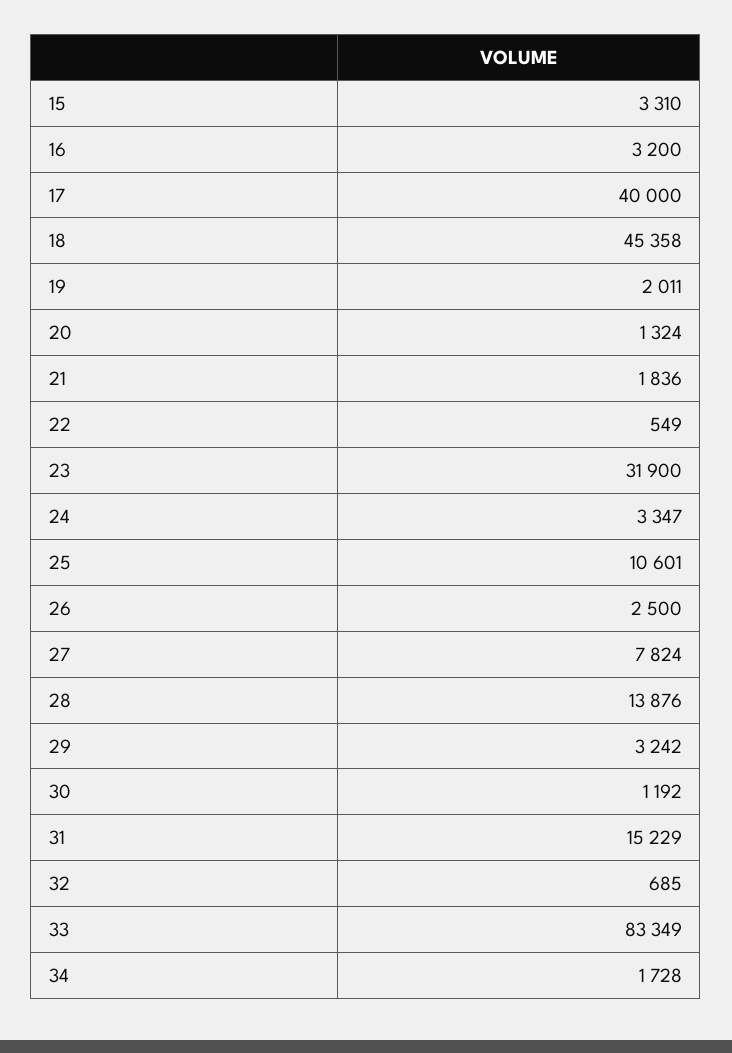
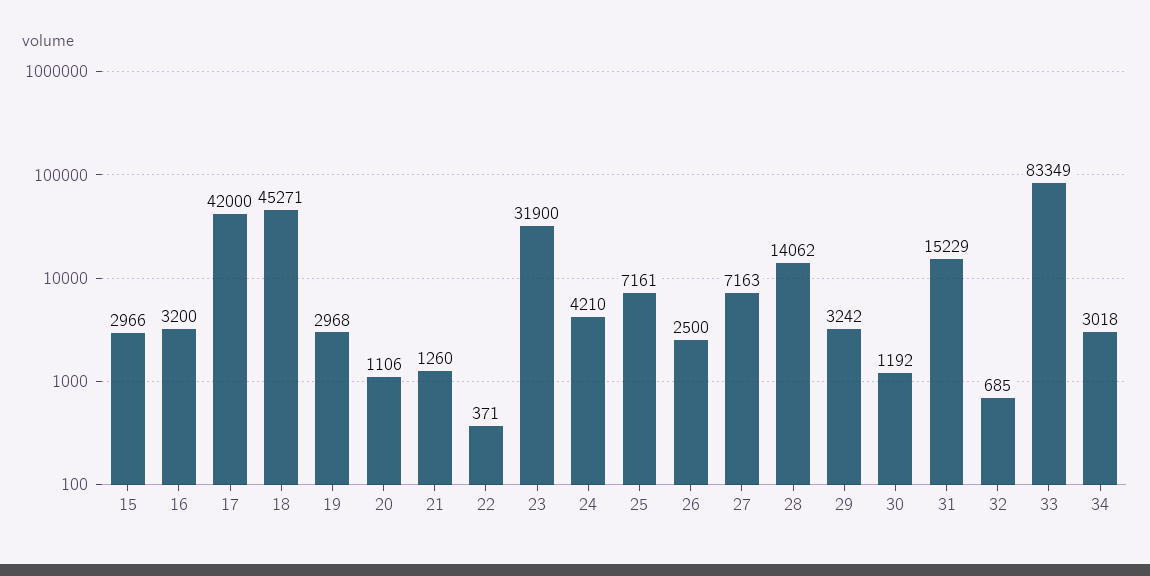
  {
-   "15": 3310,
+   "15": 2966,
    "16": 3200,
-   "17": 40000,
+   "17": 42000,
-   "18": 45358,
+   "18": 45271,
-   "19": 2011,
+   "19": 2968,
-   "20": 1324,
+   "20": 1106,
-   "21": 1836,
+   "21": 1260,
-   "22": 549,
+   "22": 371,
    "23": 31900,
-   "24": 3347,
+   "24": 4210,
-   "25": 10601,
+   "25": 7161,
    "26": 2500,
-   "27": 7824,
+   "27": 7163,
-   "28": 13876,
+   "28": 14062,
    "29": 3242,
    "30": 1192,
    "31": 15229,
    "32": 685,
    "33": 83349,
-   "34": 1728
+   "34": 3018
  }

